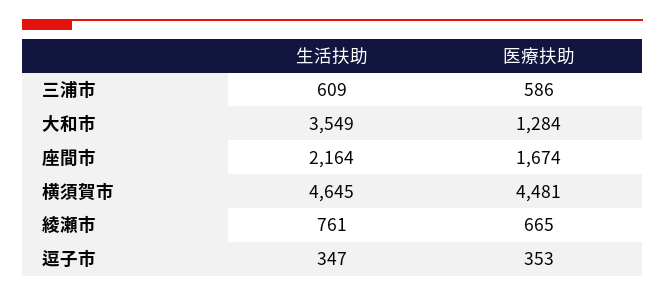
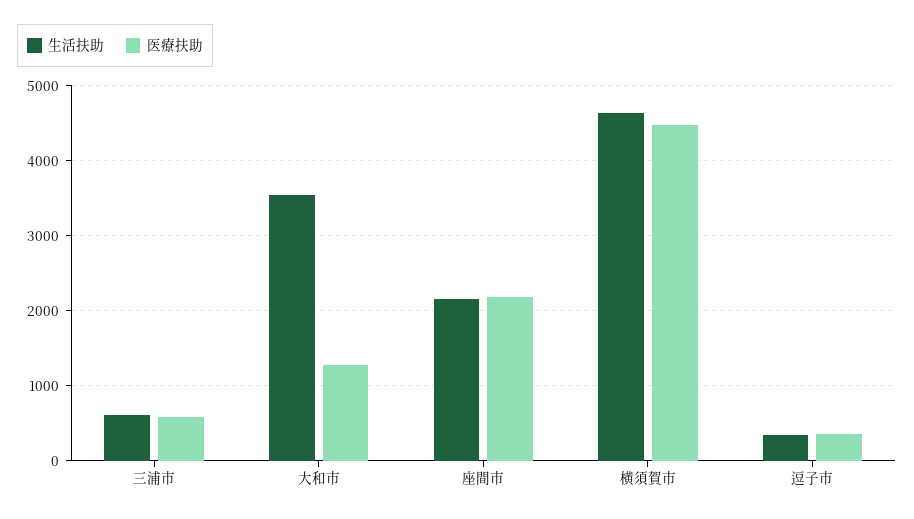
  {
    "生活扶助": {
      "三浦市": 609,
      "大和市": 3549,
      "座間市": 2164,
      "横須賀市": 4645,
-     "綾瀬市": 761,
      "逗子市": 347
    },
    "医療扶助": {
      "三浦市": 586,
      "大和市": 1284,
-     "座間市": 1674,
+     "座間市": 2200,
      "横須賀市": 4481,
-     "綾瀬市": 665,
      "逗子市": 353
    }
  }

